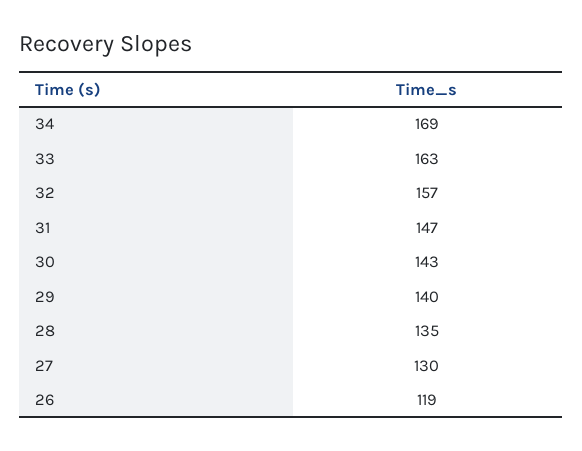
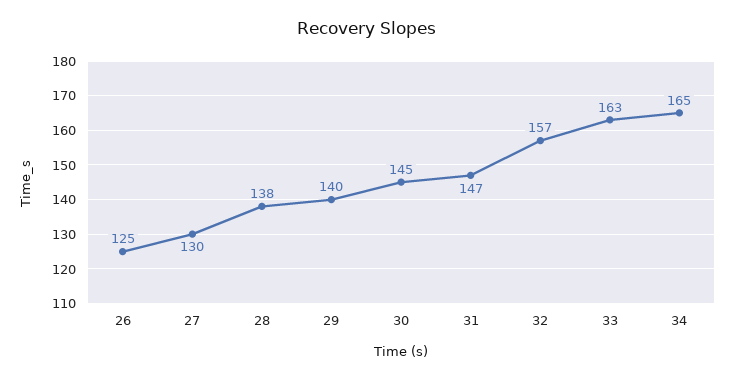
  {
-   "34": 169,
+   "34": 165,
    "33": 163,
    "32": 157,
    "31": 147,
-   "30": 143,
+   "30": 145,
    "29": 140,
-   "28": 135,
+   "28": 138,
    "27": 130,
-   "26": 119
+   "26": 125
  }

